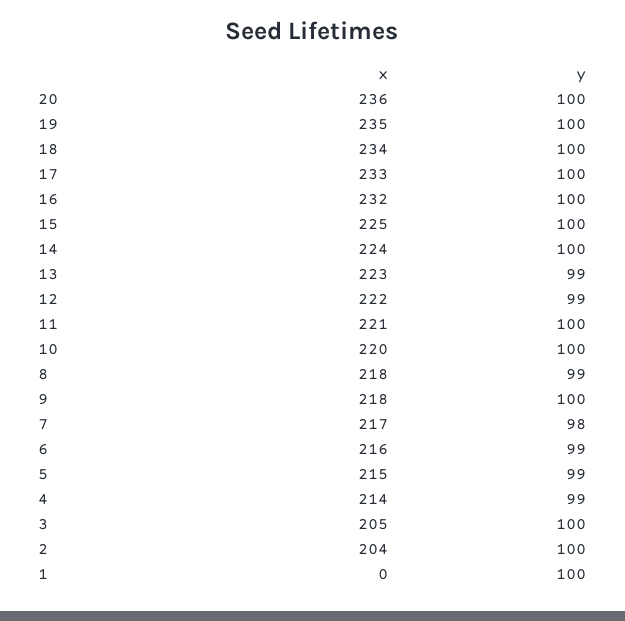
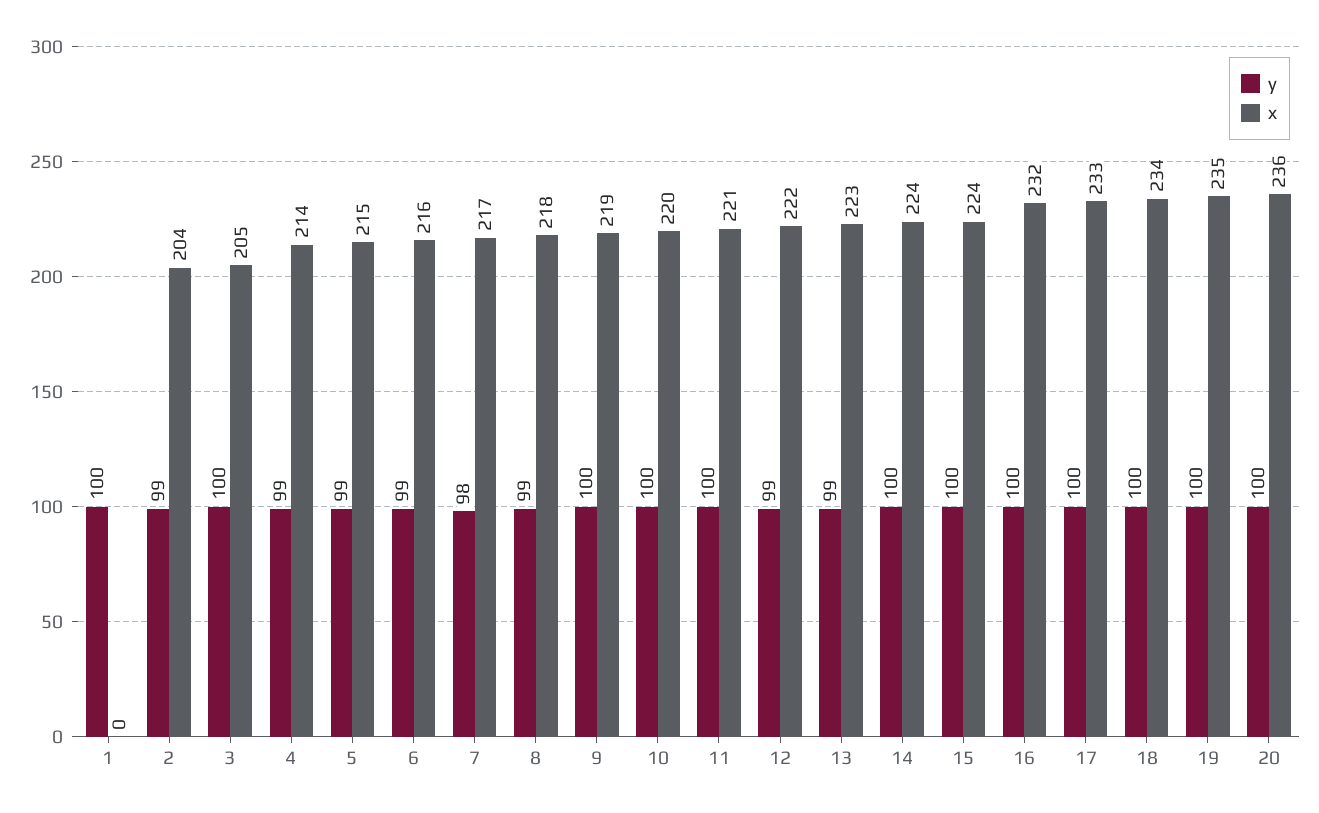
  {
    "x": {
      "20": 236,
      "19": 235,
      "18": 234,
      "17": 233,
      "16": 232,
-     "15": 225,
+     "15": 224,
      "14": 224,
      "13": 223,
      "12": 222,
      "11": 221,
      "10": 220,
      "8": 218,
-     "9": 218,
+     "9": 219,
      "7": 217,
      "6": 216,
      "5": 215,
      "4": 214,
      "3": 205,
      "2": 204,
      "1": 0
    },
    "y": {
      "20": 100,
      "19": 100,
      "18": 100,
      "17": 100,
      "16": 100,
      "15": 100,
      "14": 100,
      "13": 99,
      "12": 99,
      "11": 100,
      "10": 100,
      "8": 99,
      "9": 100,
      "7": 98,
      "6": 99,
      "5": 99,
      "4": 99,
      "3": 100,
-     "2": 100,
+     "2": 99,
      "1": 100
    }
  }

